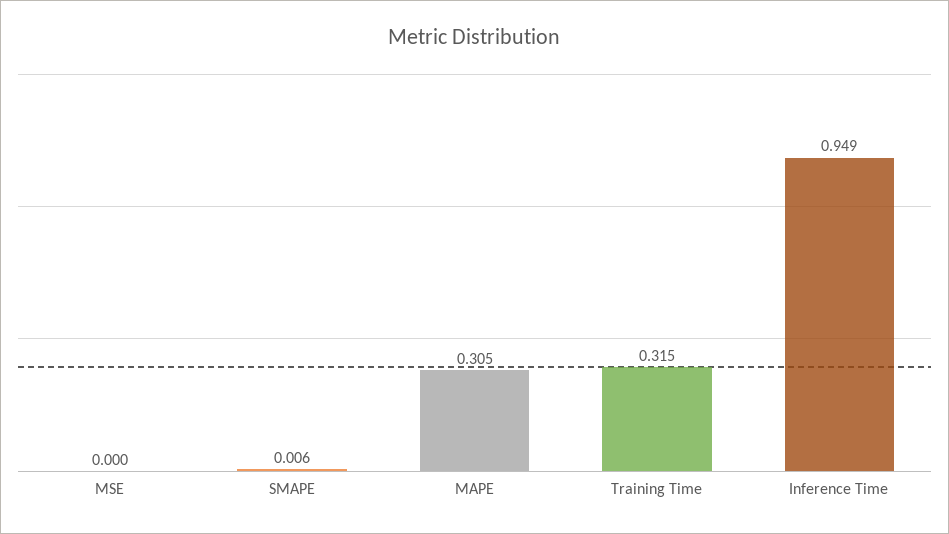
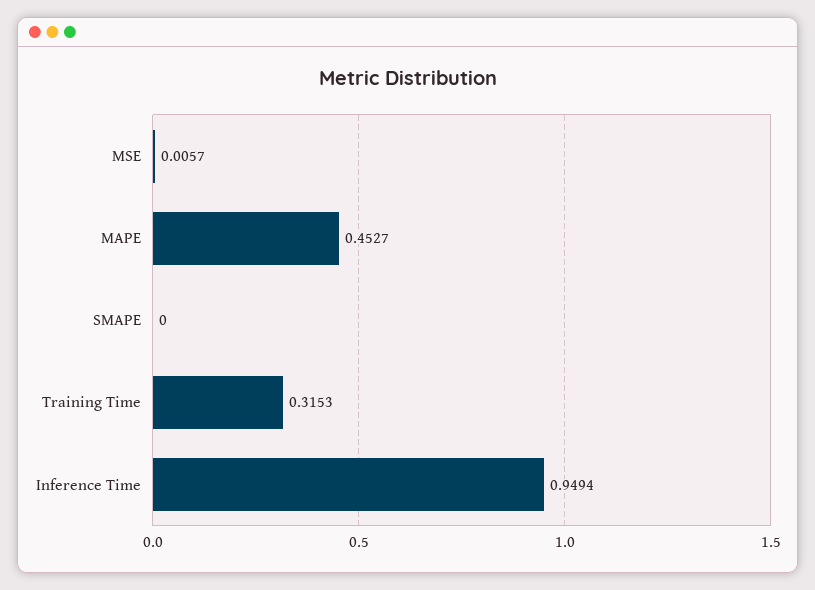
  {
-   "MSE": 0,
+   "MSE": 0.0057,
-   "SMAPE": 0.006,
+   "SMAPE": 0,
-   "MAPE": 0.305,
+   "MAPE": 0.4527,
    "Training Time": 0.3153,
    "Inference Time": 0.9494
  }

